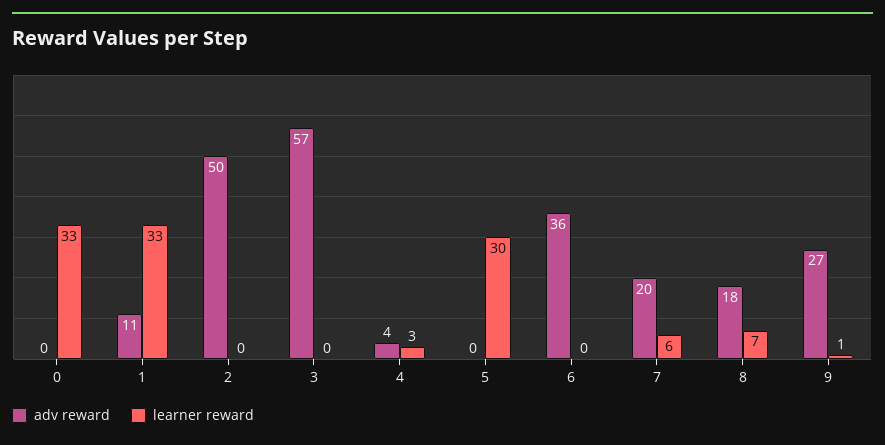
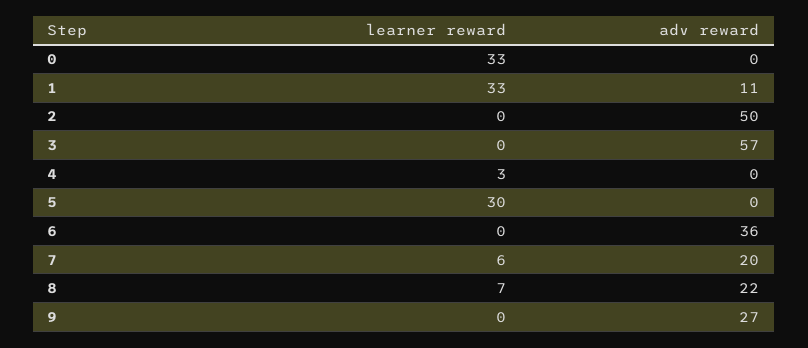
  {
    "adv reward": {
      "0": 0,
      "1": 11,
      "2": 50,
      "3": 57,
-     "4": 4,
+     "4": 0,
      "5": 0,
      "6": 36,
      "7": 20,
-     "8": 18,
+     "8": 22,
      "9": 27
    },
    "learner reward": {
      "0": 33,
      "1": 33,
      "2": 0,
      "3": 0,
      "4": 3,
      "5": 30,
      "6": 0,
      "7": 6,
      "8": 7,
-     "9": 1
+     "9": 0
    }
  }

